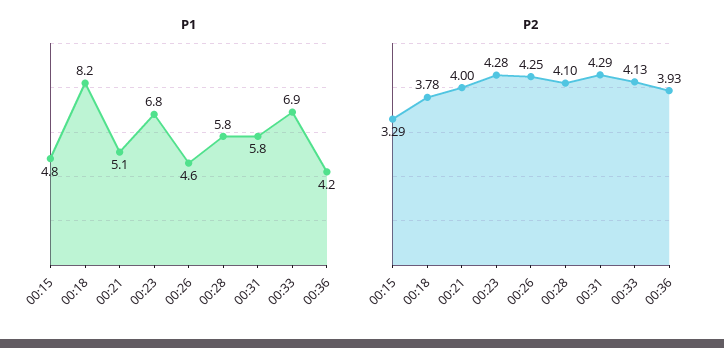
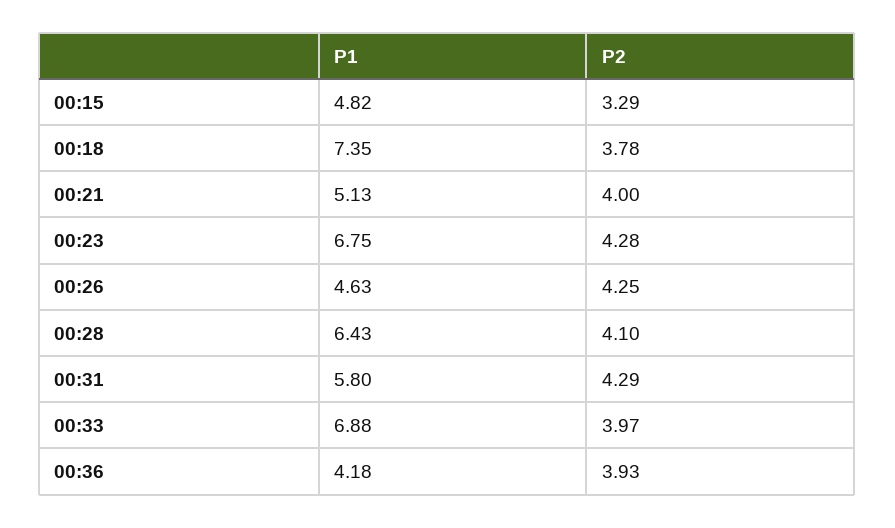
  {
    "P1": {
      "00:15": 4.82,
-     "00:18": 8.2,
+     "00:18": 7.35,
      "00:21": 5.13,
      "00:23": 6.75,
      "00:26": 4.63,
-     "00:28": 5.8,
+     "00:28": 6.43,
      "00:31": 5.8,
      "00:33": 6.88,
      "00:36": 4.18
    },
    "P2": {
      "00:15": 3.29,
      "00:18": 3.78,
      "00:21": 4,
      "00:23": 4.28,
      "00:26": 4.25,
      "00:28": 4.1,
      "00:31": 4.29,
-     "00:33": 4.13,
+     "00:33": 3.97,
      "00:36": 3.93
    }
  }

